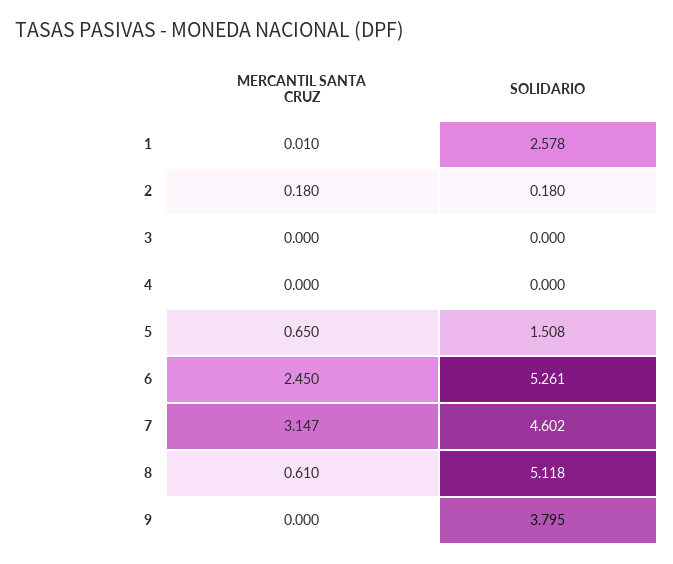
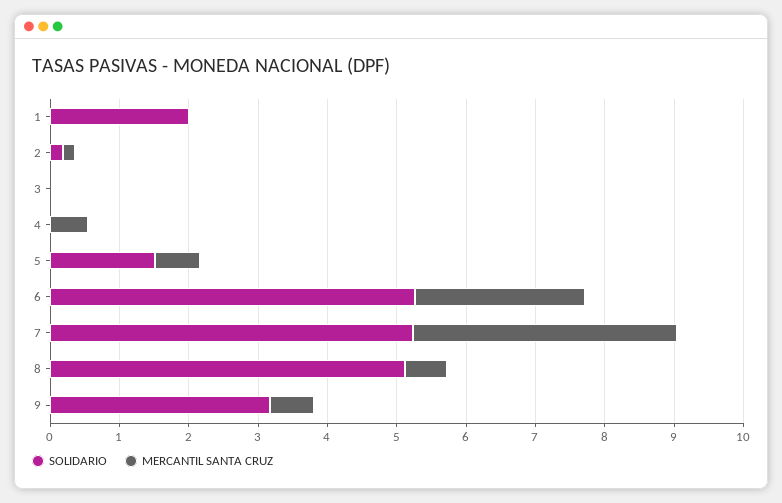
  {
    "MERCANTIL SANTA CRUZ": {
      "1": 0.01,
      "2": 0.18,
      "3": 0,
-     "4": 0,
+     "4": 0.6,
      "5": 0.65,
      "6": 2.45,
-     "7": 3.147,
+     "7": 3.8,
      "8": 0.61,
-     "9": 0
+     "9": 0.6
    },
    "SOLIDARIO": {
-     "1": 2.578,
+     "1": 2,
      "2": 0.18,
      "3": 0,
      "4": 0,
      "5": 1.508,
      "6": 5.261,
-     "7": 4.602,
+     "7": 5.2,
      "8": 5.118,
-     "9": 3.795
+     "9": 3.2
    }
  }

